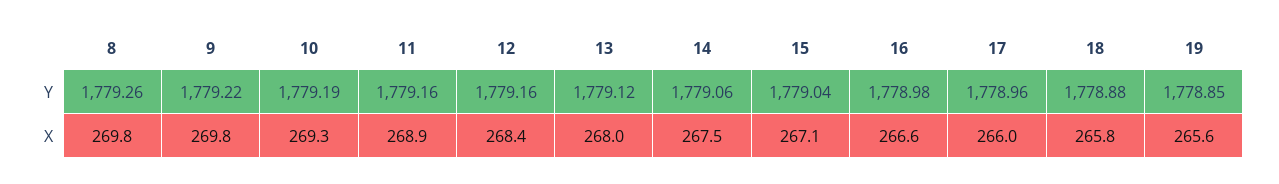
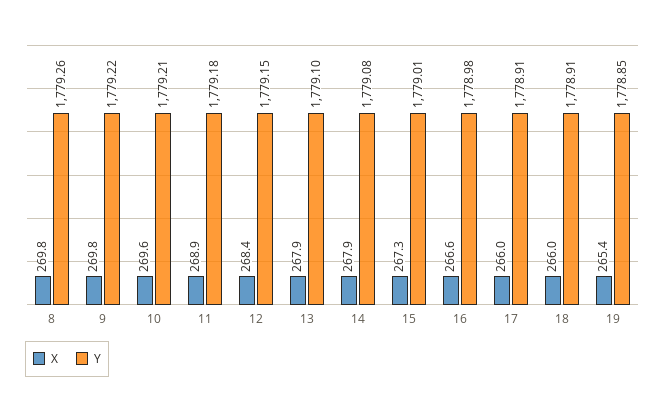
  {
    "Y": {
      "8": 1779.26,
      "9": 1779.22,
-     "10": 1779.19,
+     "10": 1779.21,
-     "11": 1779.16,
+     "11": 1779.18,
-     "12": 1779.16,
+     "12": 1779.15,
-     "13": 1779.12,
+     "13": 1779.1,
-     "14": 1779.06,
+     "14": 1779.08,
-     "15": 1779.04,
+     "15": 1779.01,
      "16": 1778.98,
-     "17": 1778.96,
+     "17": 1778.91,
-     "18": 1778.88,
+     "18": 1778.91,
      "19": 1778.85
    },
    "X": {
      "8": 269.8,
      "9": 269.8,
-     "10": 269.3,
+     "10": 269.6,
      "11": 268.9,
      "12": 268.4,
-     "13": 268,
+     "13": 267.9,
-     "14": 267.5,
+     "14": 267.9,
-     "15": 267.1,
+     "15": 267.3,
      "16": 266.6,
      "17": 266,
-     "18": 265.8,
+     "18": 266,
-     "19": 265.6
+     "19": 265.4
    }
  }

